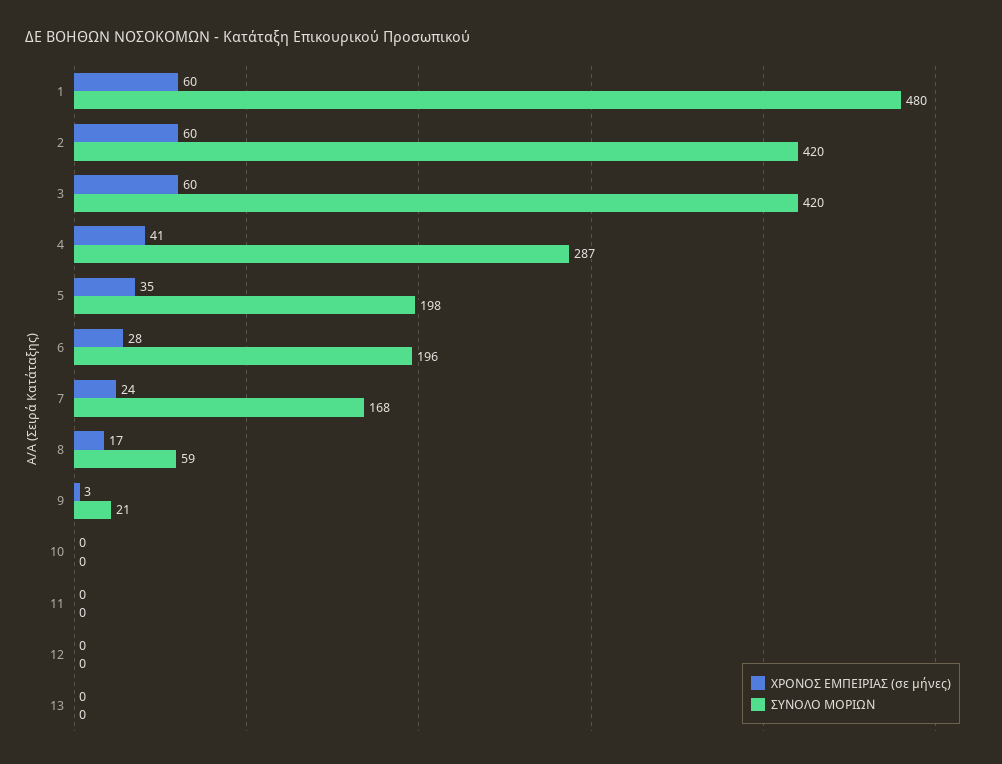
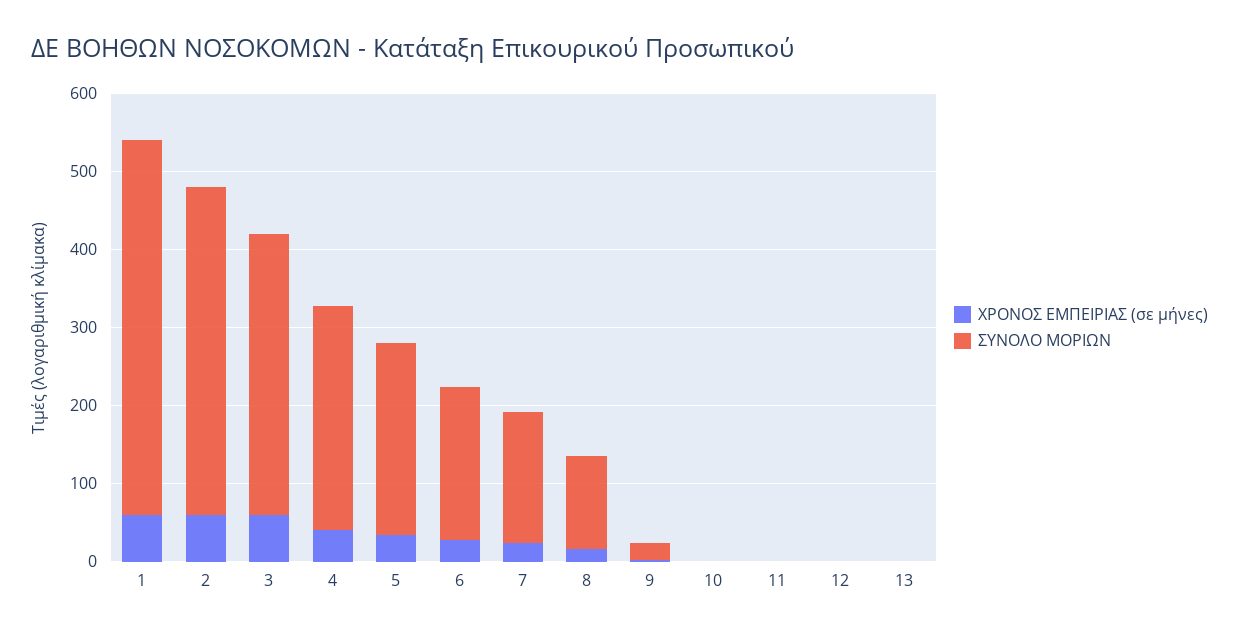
  {
    "ΧΡΟΝΟΣ ΕΜΠΕΙΡΙΑΣ (σε μήνες)": {
      "1": 60,
      "2": 60,
      "3": 60,
      "4": 41,
      "5": 35,
      "6": 28,
      "7": 24,
      "8": 17,
      "9": 3,
      "10": 0,
      "11": 0,
      "12": 0,
      "13": 0
    },
    "ΣΥΝΟΛΟ ΜΟΡΙΩΝ": {
      "1": 480,
      "2": 420,
-     "3": 420,
+     "3": 360,
      "4": 287,
-     "5": 198,
+     "5": 240,
      "6": 196,
      "7": 168,
-     "8": 59,
+     "8": 120,
      "9": 21,
      "10": 0,
      "11": 0,
      "12": 0,
      "13": 0
    }
  }

